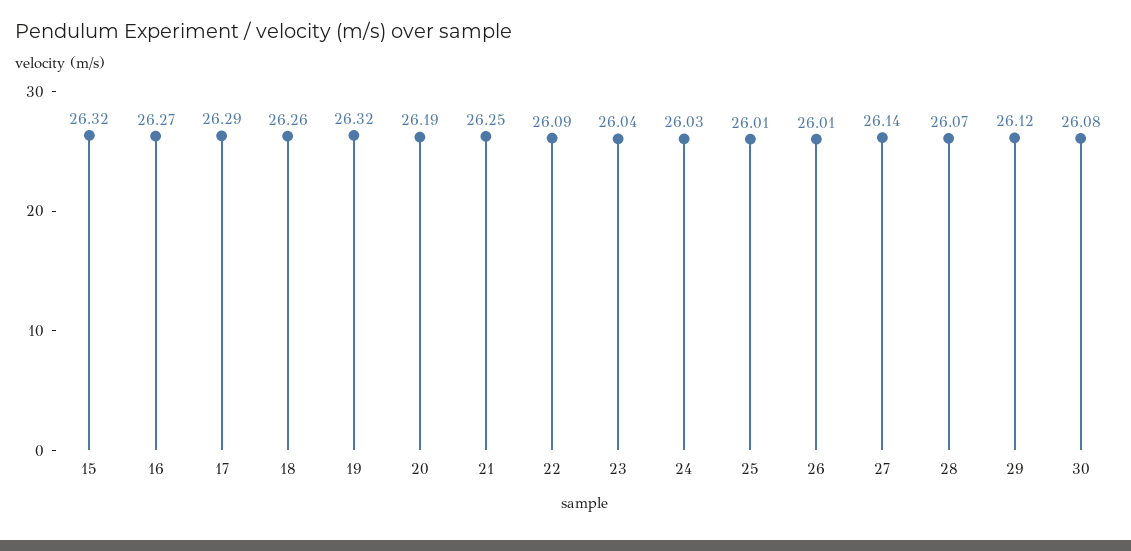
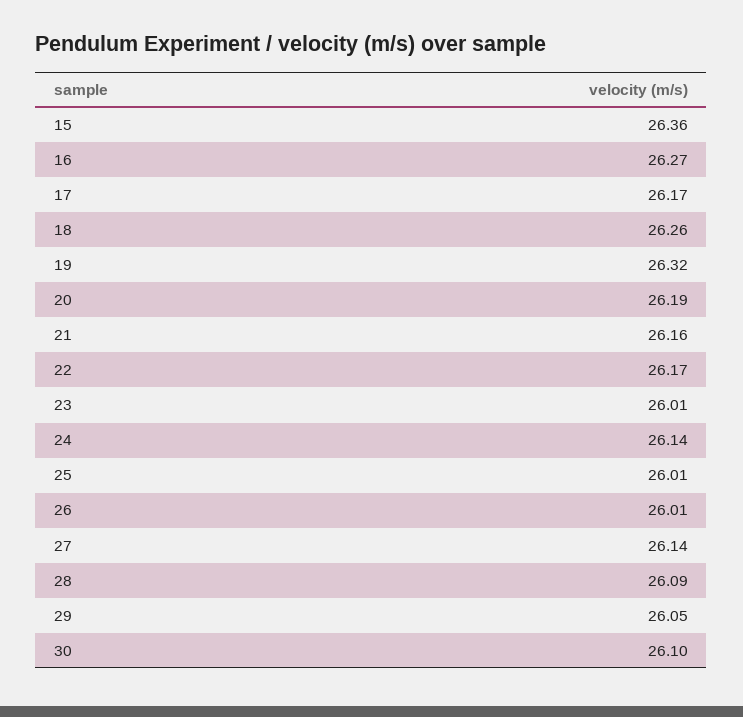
  {
-   "15": 26.32,
+   "15": 26.36,
    "16": 26.27,
-   "17": 26.29,
+   "17": 26.17,
    "18": 26.26,
    "19": 26.32,
    "20": 26.19,
-   "21": 26.25,
+   "21": 26.16,
-   "22": 26.09,
+   "22": 26.17,
-   "23": 26.04,
+   "23": 26.01,
-   "24": 26.03,
+   "24": 26.14,
    "25": 26.01,
    "26": 26.01,
    "27": 26.14,
-   "28": 26.07,
+   "28": 26.09,
-   "29": 26.12,
+   "29": 26.05,
-   "30": 26.08
+   "30": 26.1
  }

